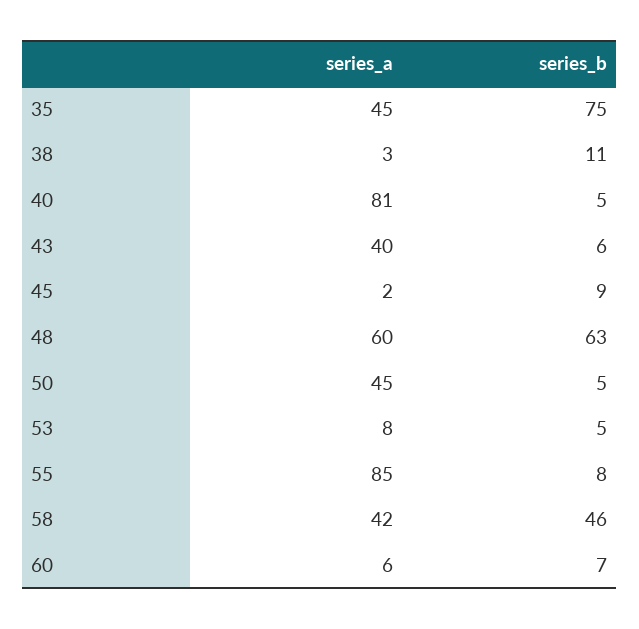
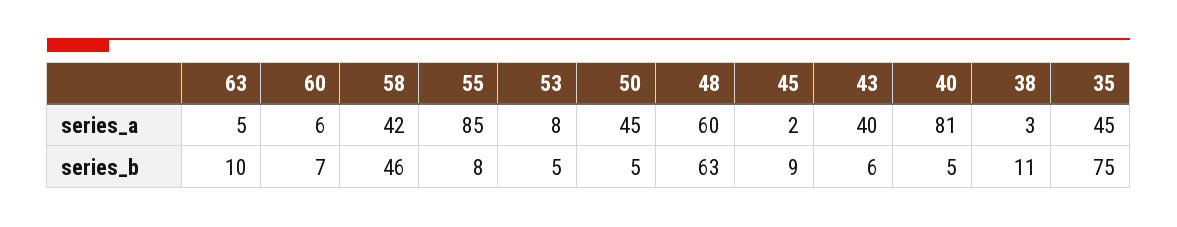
  {
    "series_a": {
      "35": 45,
      "38": 3,
      "40": 81,
      "43": 40,
      "45": 2,
      "48": 60,
      "50": 45,
      "53": 8,
      "55": 85,
      "58": 42,
-     "60": 6
+     "60": 6,
+     "63": 5
    },
    "series_b": {
      "35": 75,
      "38": 11,
      "40": 5,
      "43": 6,
      "45": 9,
      "48": 63,
      "50": 5,
      "53": 5,
      "55": 8,
      "58": 46,
-     "60": 7
+     "60": 7,
+     "63": 10
    }
  }

